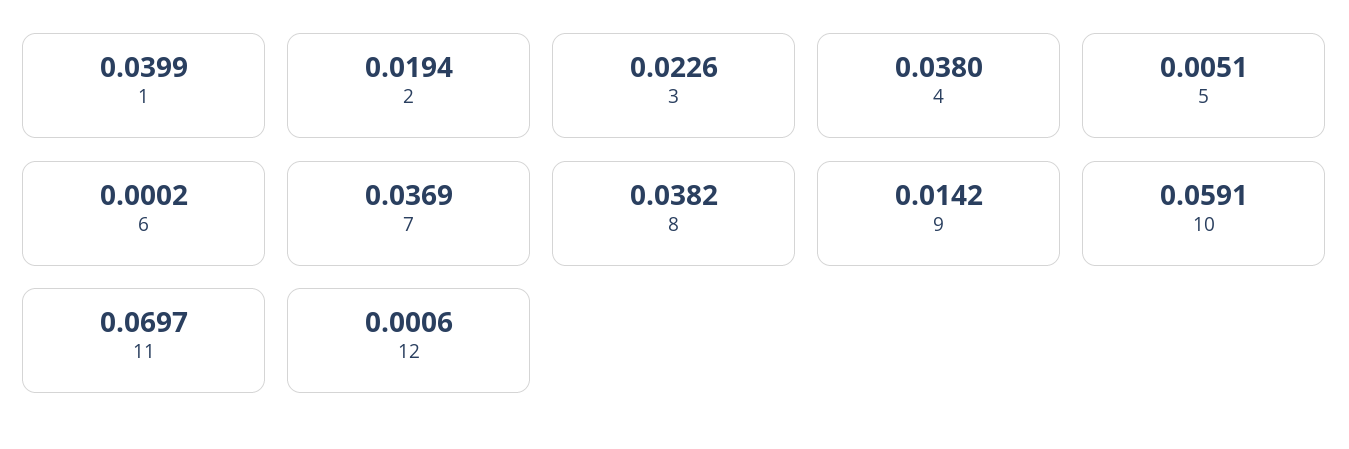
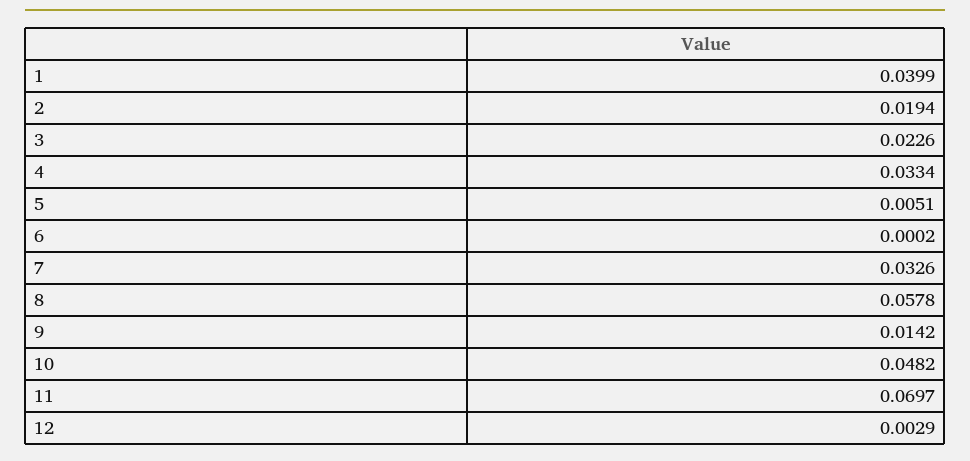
  {
    "1": 0.0399,
    "2": 0.0194,
    "3": 0.0226,
-   "4": 0.038,
+   "4": 0.0334,
    "5": 0.0051,
    "6": 0.0002,
-   "7": 0.0369,
+   "7": 0.0326,
-   "8": 0.0382,
+   "8": 0.0578,
    "9": 0.0142,
-   "10": 0.0591,
+   "10": 0.0482,
    "11": 0.0697,
-   "12": 0.0006
+   "12": 0.0029
  }

